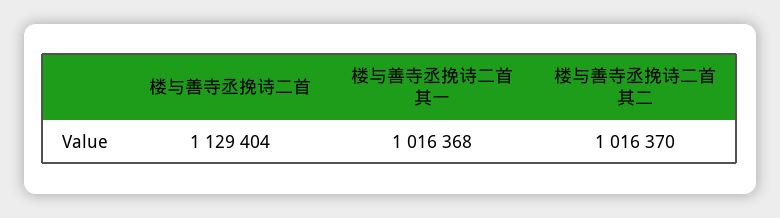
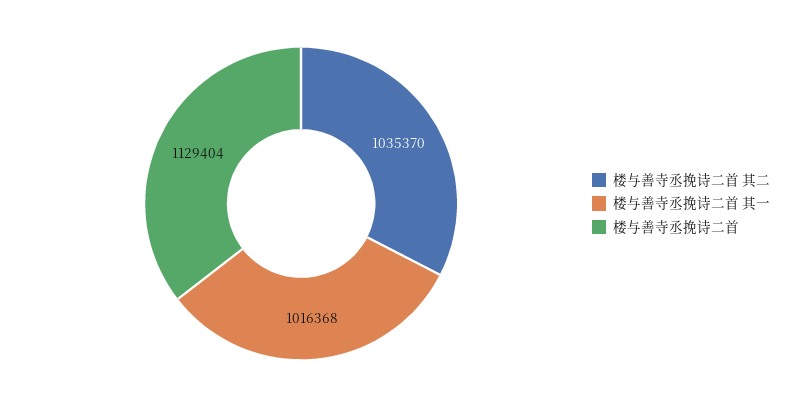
  {
    "楼与善寺丞挽诗二首": 1129404,
    "楼与善寺丞挽诗二首 其一": 1016368,
-   "楼与善寺丞挽诗二首 其二": 1016370
+   "楼与善寺丞挽诗二首 其二": 1035370
  }

